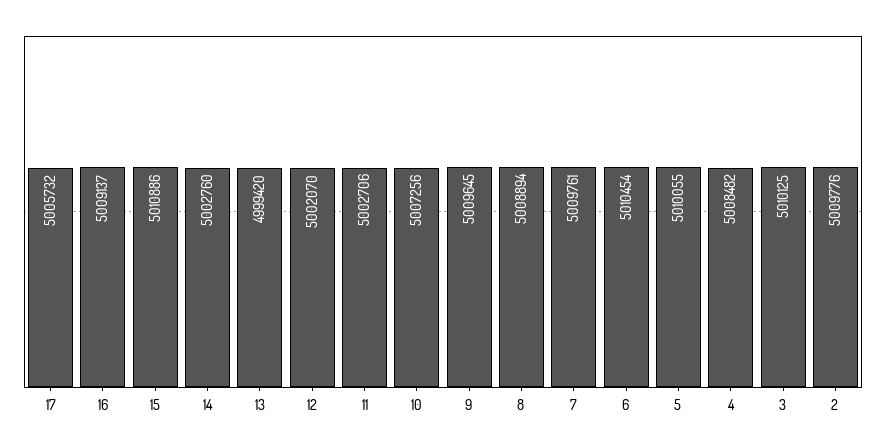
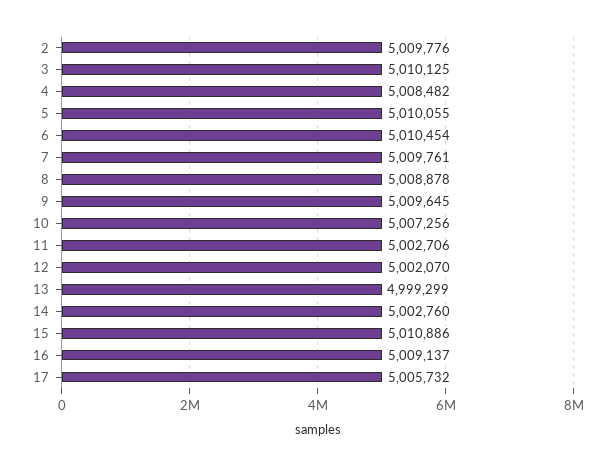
  {
    "17": 5005732,
    "16": 5009137,
    "15": 5010886,
    "14": 5002760,
-   "13": 4999420,
+   "13": 4999299,
    "12": 5002070,
    "11": 5002706,
    "10": 5007256,
    "9": 5009645,
-   "8": 5008894,
+   "8": 5008878,
    "7": 5009761,
    "6": 5010454,
    "5": 5010055,
    "4": 5008482,
    "3": 5010125,
    "2": 5009776
  }

